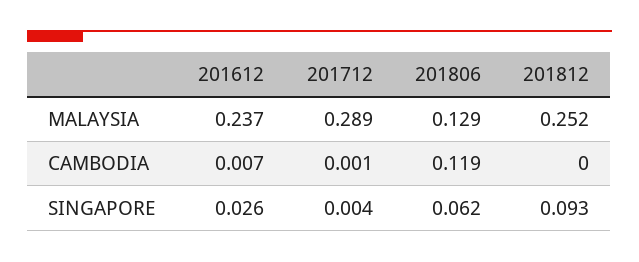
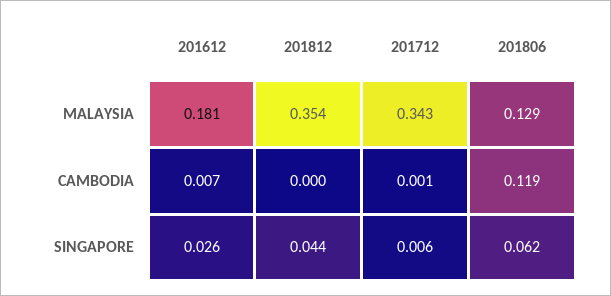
  {
    "201612": {
-     "MALAYSIA": 0.237,
+     "MALAYSIA": 0.181,
      "CAMBODIA": 0.007,
      "SINGAPORE": 0.026
    },
    "201712": {
-     "MALAYSIA": 0.289,
+     "MALAYSIA": 0.343,
      "CAMBODIA": 0.001,
-     "SINGAPORE": 0.004
+     "SINGAPORE": 0.006
    },
    "201806": {
      "MALAYSIA": 0.129,
      "CAMBODIA": 0.119,
      "SINGAPORE": 0.062
    },
    "201812": {
-     "MALAYSIA": 0.252,
+     "MALAYSIA": 0.354,
      "CAMBODIA": 0,
-     "SINGAPORE": 0.093
+     "SINGAPORE": 0.044
    }
  }

